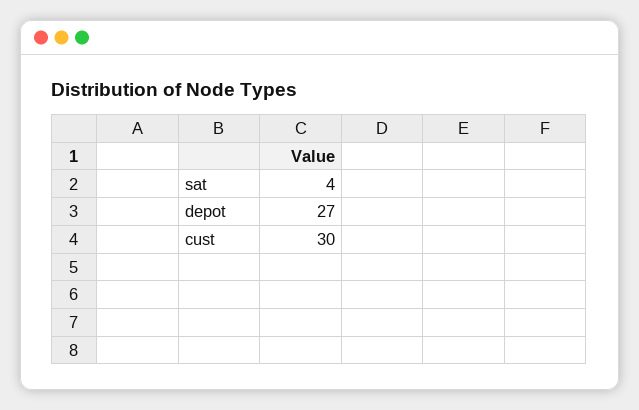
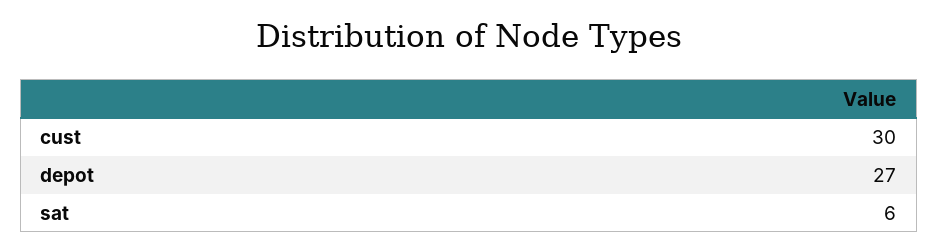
  {
-   "sat": 4,
+   "sat": 6,
    "depot": 27,
    "cust": 30
  }

